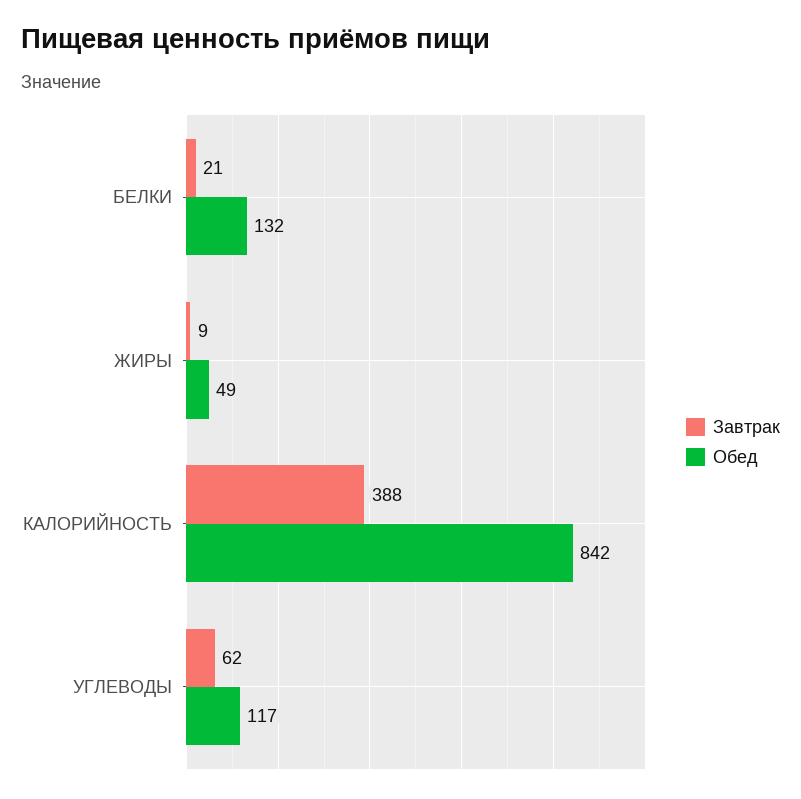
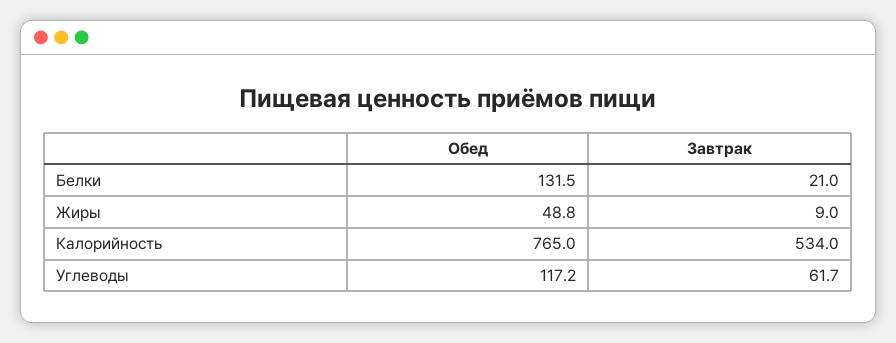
  {
    "Завтрак": {
      "БЕЛКИ": 21,
      "ЖИРЫ": 9,
-     "КАЛОРИЙНОСТЬ": 388,
+     "КАЛОРИЙНОСТЬ": 534,
      "УГЛЕВОДЫ": 61.7
    },
    "Обед": {
      "БЕЛКИ": 131.5,
      "ЖИРЫ": 48.8,
-     "КАЛОРИЙНОСТЬ": 842,
+     "КАЛОРИЙНОСТЬ": 765,
      "УГЛЕВОДЫ": 117.2
    }
  }

